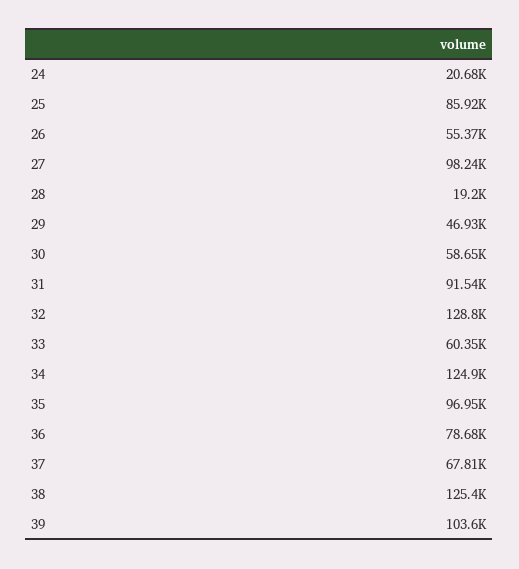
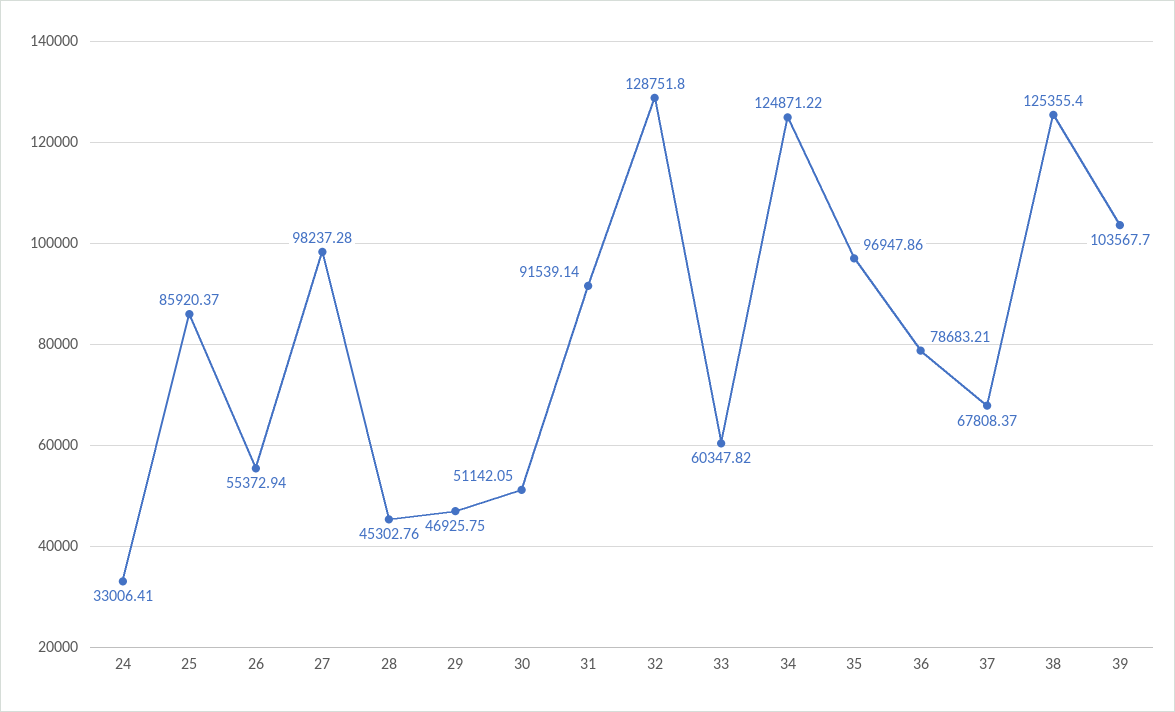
  {
-   "24": 20680,
+   "24": 33006.41,
    "25": 85920.37,
    "26": 55372.94,
    "27": 98237.28,
-   "28": 19200,
+   "28": 45302.76,
    "29": 46925.75,
-   "30": 58650,
+   "30": 51142.05,
    "31": 91539.14,
    "32": 128751.8,
    "33": 60347.82,
    "34": 124871.22,
    "35": 96947.86,
    "36": 78683.21,
    "37": 67808.37,
    "38": 125355.4,
    "39": 103567.7
  }

